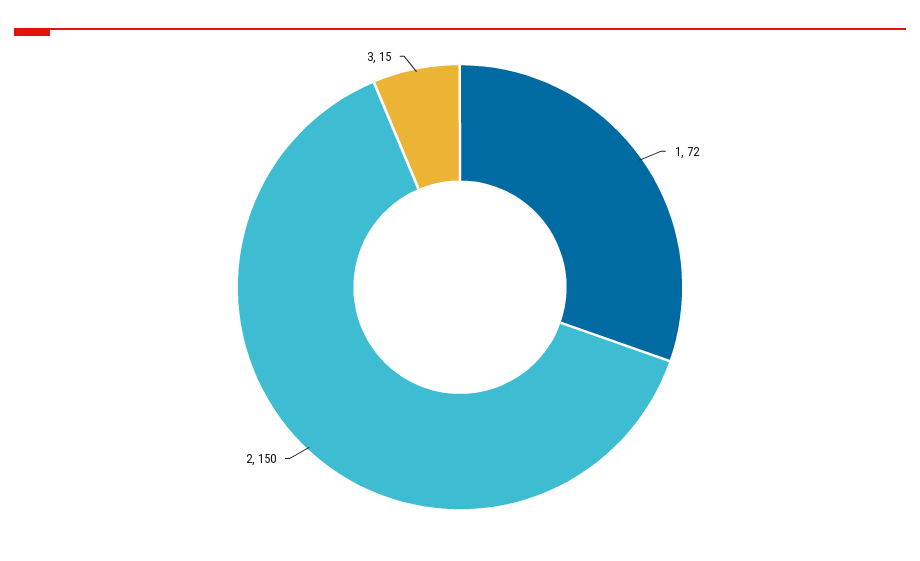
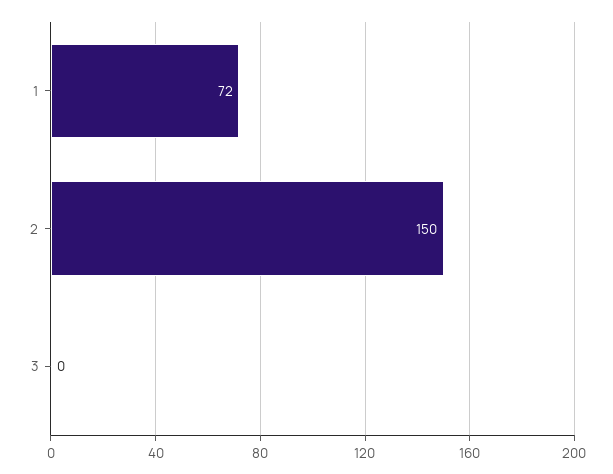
  {
    "1": 72,
    "2": 150,
-   "3": 15
+   "3": 0
  }

